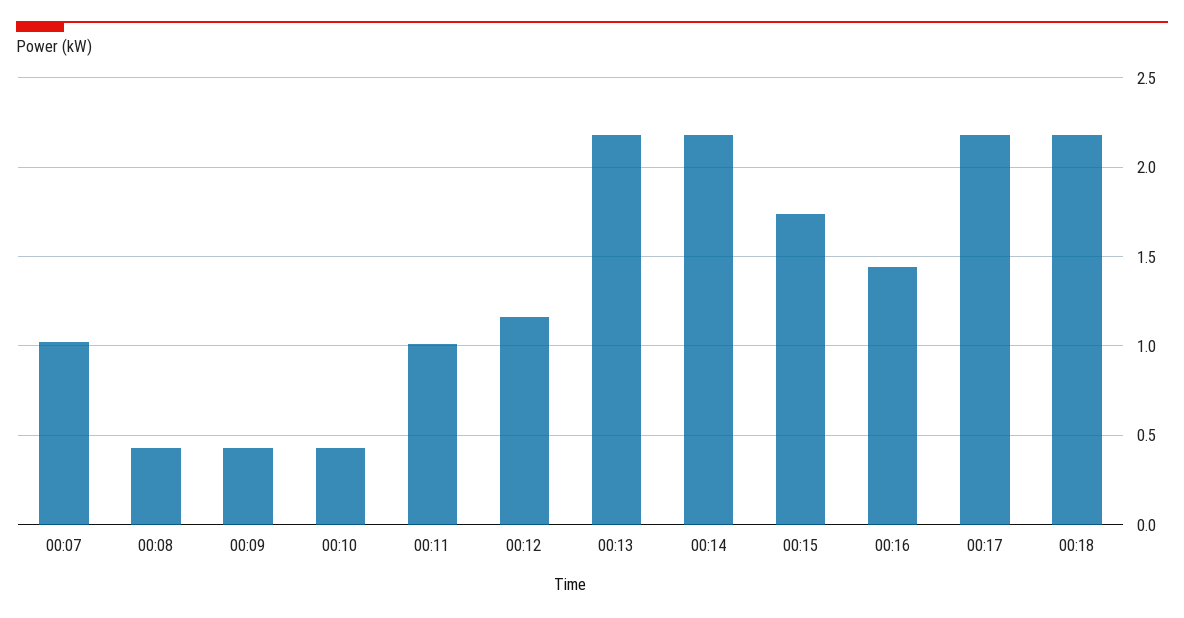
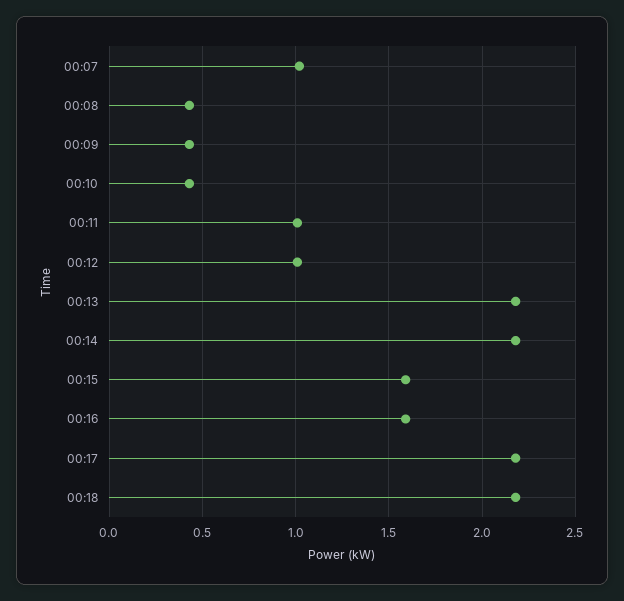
  {
    "00:07": 1,
    "00:08": 0.45,
    "00:09": 0.45,
    "00:10": 0.45,
    "00:11": 1,
-   "00:12": 1.15,
+   "00:12": 1,
    "00:13": 2.2,
    "00:14": 2.2,
-   "00:15": 1.75,
+   "00:15": 1.6,
-   "00:16": 1.45,
+   "00:16": 1.6,
    "00:17": 2.2,
    "00:18": 2.2
  }

